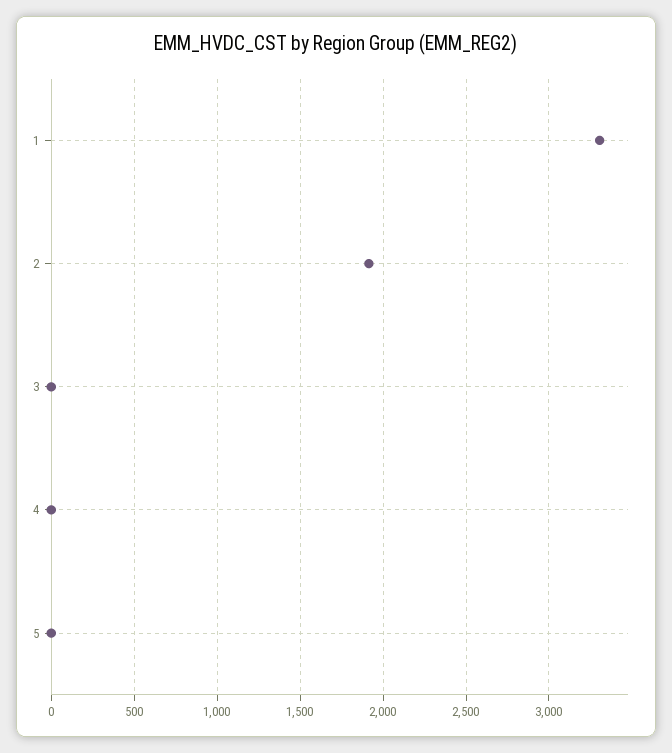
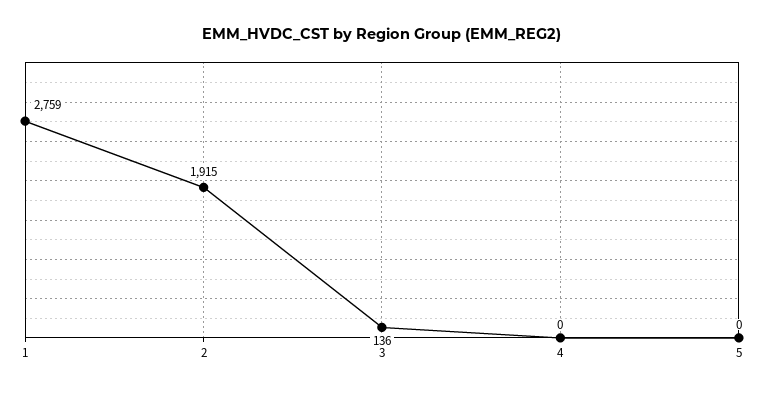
  {
-   "1": 3300,
+   "1": 2759,
    "2": 1915,
-   "3": 0,
+   "3": 136,
    "4": 0,
    "5": 0
  }

